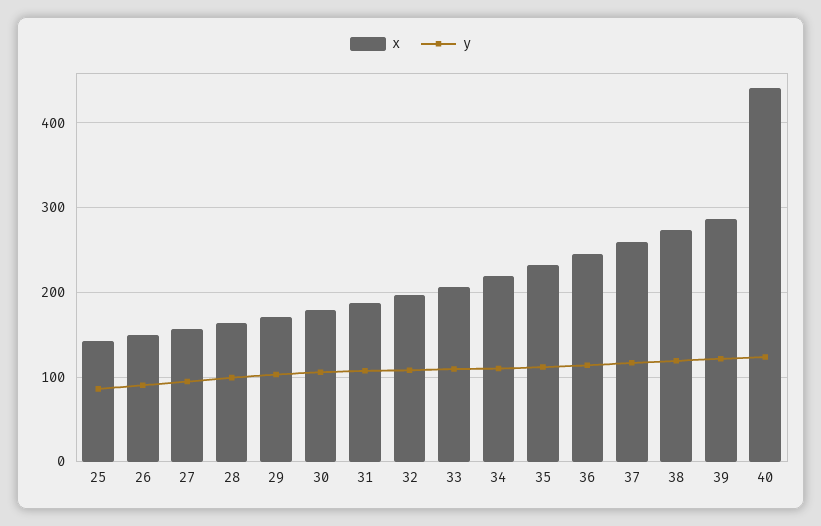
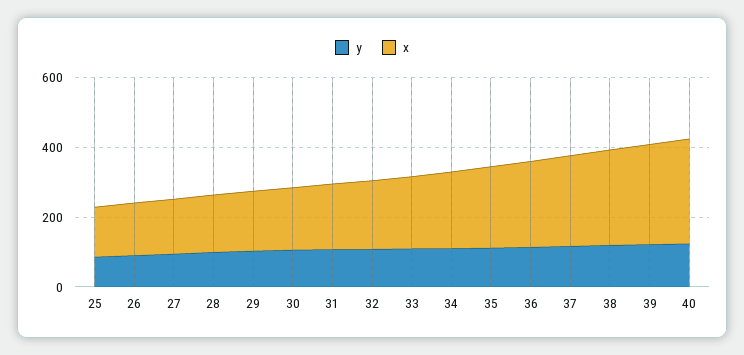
  {
    "x": {
      "25": 140,
      "26": 150,
      "27": 160,
      "28": 160,
      "29": 170,
      "30": 180,
      "31": 190,
      "32": 200,
      "33": 210,
      "34": 220,
      "35": 230,
      "36": 250,
      "37": 260,
      "38": 270,
      "39": 290,
-     "40": 440
+     "40": 300
    },
    "y": {
      "25": 90,
      "26": 90,
      "27": 90,
      "28": 100,
      "29": 100,
      "30": 110,
      "31": 110,
      "32": 110,
      "33": 110,
      "34": 110,
      "35": 110,
      "36": 110,
      "37": 120,
      "38": 120,
      "39": 120,
      "40": 120
    }
  }

